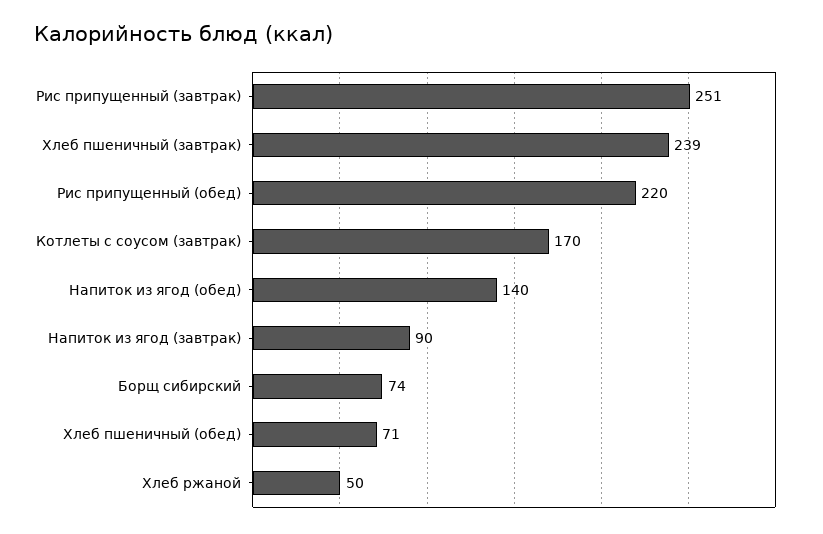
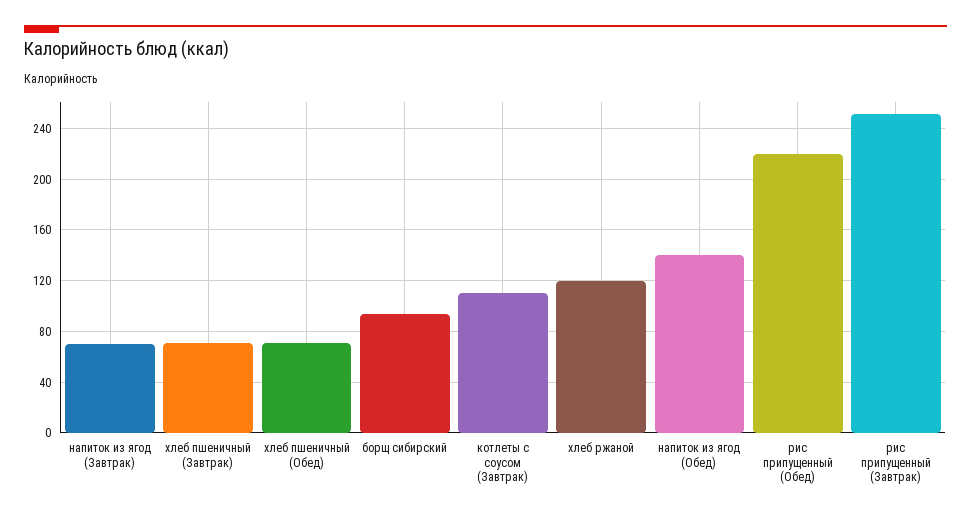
  {
    "Рис припущенный (завтрак)": 251,
-   "Хлеб пшеничный (завтрак)": 239,
+   "Хлеб пшеничный (завтрак)": 70,
    "Рис припущенный (обед)": 220,
-   "Котлеты с соусом (завтрак)": 170,
+   "Котлеты с соусом (завтрак)": 110,
    "Напиток из ягод (обед)": 140,
-   "Напиток из ягод (завтрак)": 90,
+   "Напиток из ягод (завтрак)": 70,
-   "Борщ сибирский": 74,
+   "Борщ сибирский": 95,
    "Хлеб пшеничный (обед)": 71,
-   "Хлеб ржаной": 50
+   "Хлеб ржаной": 120
  }

